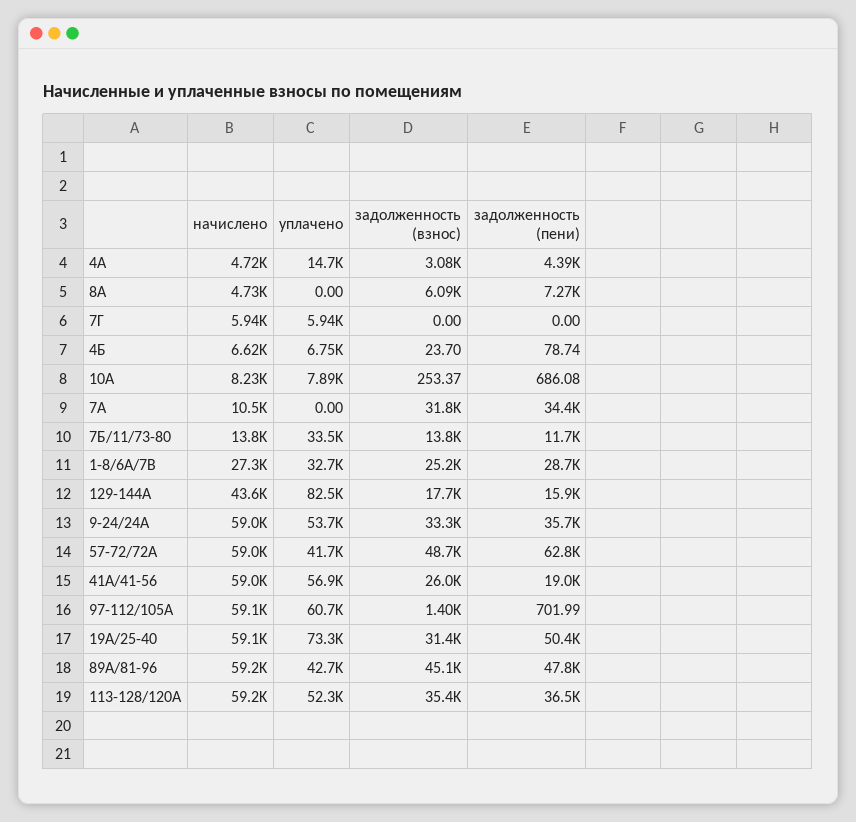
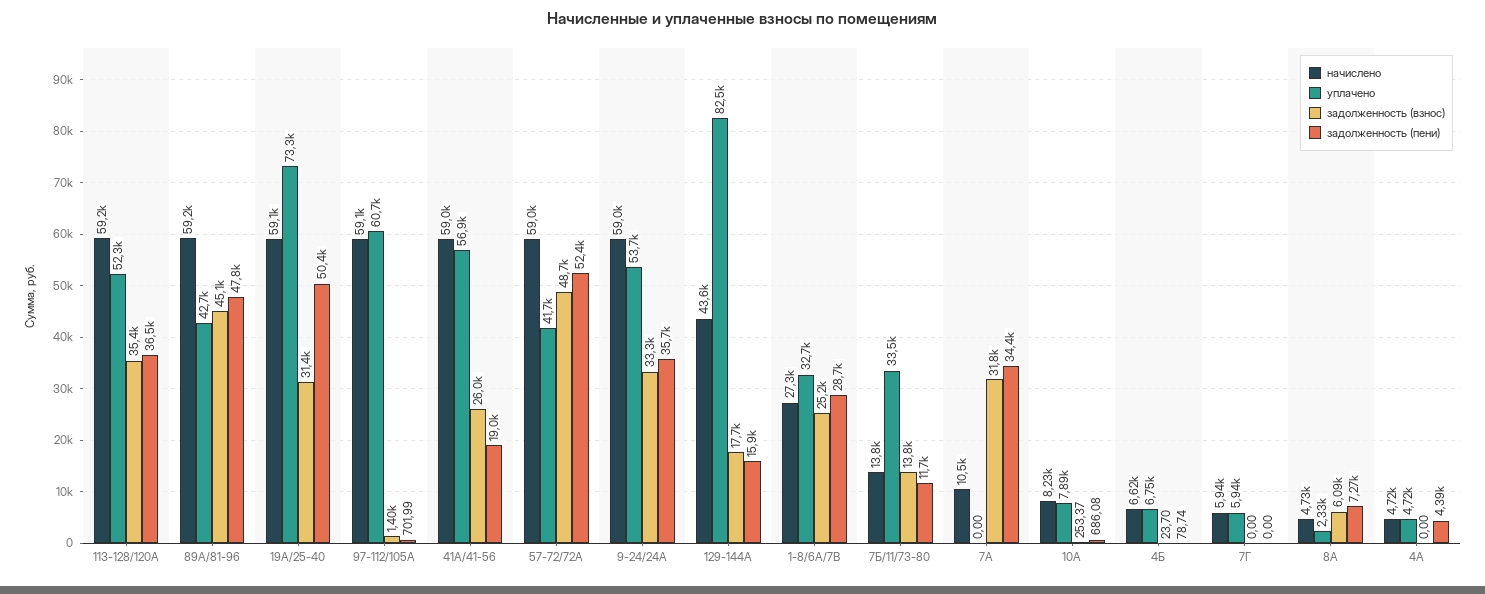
  {
    "начислено": {
      "4А": 4720,
      "8А": 4730,
      "7Г": 5940,
      "4Б": 6620,
      "10А": 8230,
      "7А": 10500,
      "7Б/11/73-80": 13800,
      "1-8/6А/7В": 27300,
      "129-144А": 43600,
      "9-24/24А": 59000,
      "57-72/72А": 59000,
      "41А/41-56": 59000,
      "97-112/105А": 59100,
      "19А/25-40": 59100,
      "89А/81-96": 59200,
      "113-128/120А": 59200
    },
    "уплачено": {
-     "4А": 14700,
+     "4А": 4720,
-     "8А": 0,
+     "8А": 2330,
      "7Г": 5940,
      "4Б": 6750,
      "10А": 7890,
      "7А": 0,
      "7Б/11/73-80": 33500,
      "1-8/6А/7В": 32700,
      "129-144А": 82500,
      "9-24/24А": 53700,
      "57-72/72А": 41700,
      "41А/41-56": 56900,
      "97-112/105А": 60700,
      "19А/25-40": 73300,
      "89А/81-96": 42700,
      "113-128/120А": 52300
    },
    "задолженность (взнос)": {
-     "4А": 3080,
+     "4А": 0,
      "8А": 6090,
      "7Г": 0,
      "4Б": 23.7,
      "10А": 253.37,
      "7А": 31800,
      "7Б/11/73-80": 13800,
      "1-8/6А/7В": 25200,
      "129-144А": 17700,
      "9-24/24А": 33300,
      "57-72/72А": 48700,
      "41А/41-56": 26000,
      "97-112/105А": 1400,
      "19А/25-40": 31400,
      "89А/81-96": 45100,
      "113-128/120А": 35400
    },
    "задолженность (пени)": {
      "4А": 4390,
      "8А": 7270,
      "7Г": 0,
      "4Б": 78.74,
      "10А": 686.08,
      "7А": 34400,
      "7Б/11/73-80": 11700,
      "1-8/6А/7В": 28700,
      "129-144А": 15900,
      "9-24/24А": 35700,
-     "57-72/72А": 62800,
+     "57-72/72А": 52400,
      "41А/41-56": 19000,
      "97-112/105А": 701.99,
      "19А/25-40": 50400,
      "89А/81-96": 47800,
      "113-128/120А": 36500
    }
  }

